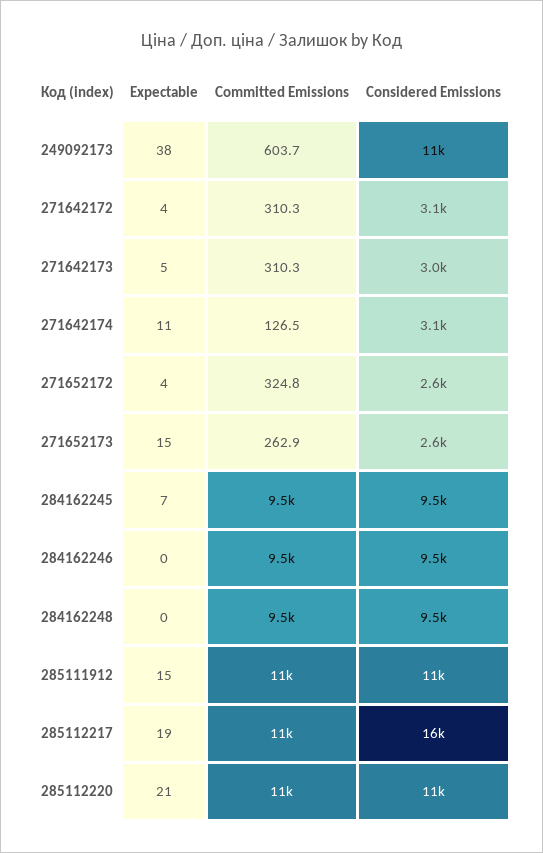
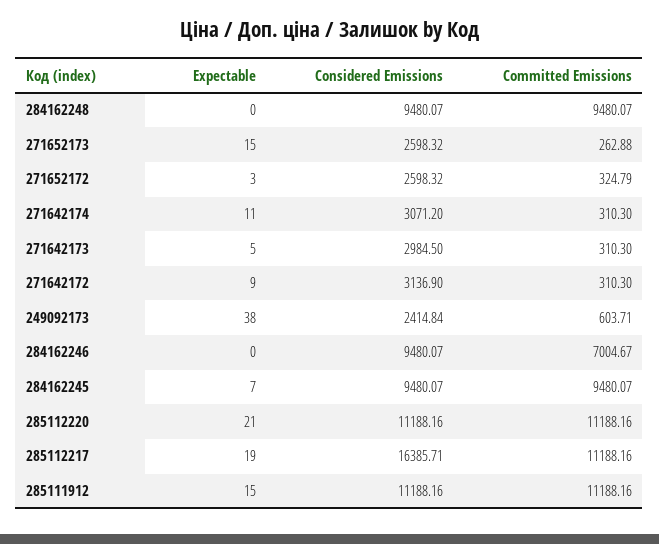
  {
    "Expectable": {
      "249092173": 38,
-     "271642172": 4,
+     "271642172": 9,
      "271642173": 5,
      "271642174": 11,
-     "271652172": 4,
+     "271652172": 3,
      "271652173": 15,
      "284162245": 7,
      "284162246": 0,
      "284162248": 0,
      "285111912": 15,
      "285112217": 19,
      "285112220": 21
    },
    "Committed Emissions": {
      "249092173": 603.71,
      "271642172": 310.3,
      "271642173": 310.3,
-     "271642174": 126.5,
+     "271642174": 310.3,
      "271652172": 324.79,
      "271652173": 262.88,
      "284162245": 9480.07,
-     "284162246": 9500,
+     "284162246": 7004.67,
      "284162248": 9480.07,
      "285111912": 11188.16,
      "285112217": 11188.16,
      "285112220": 11188.16
    },
    "Considered Emissions": {
-     "249092173": 11000,
+     "249092173": 2414.84,
      "271642172": 3136.9,
      "271642173": 2984.5,
      "271642174": 3071.2,
      "271652172": 2598.32,
      "271652173": 2598.32,
      "284162245": 9480.07,
      "284162246": 9480.07,
      "284162248": 9480.07,
      "285111912": 11188.16,
      "285112217": 16385.71,
      "285112220": 11188.16
    }
  }

